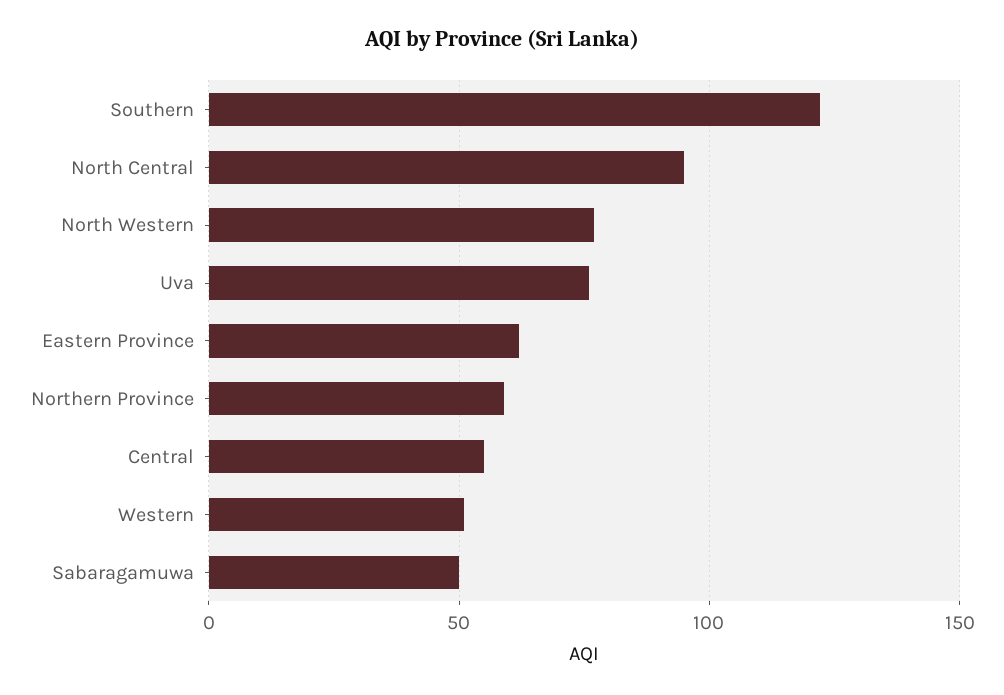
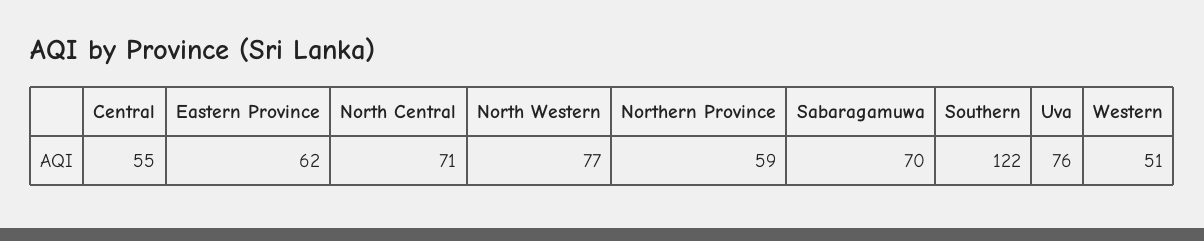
  {
    "Southern": 122,
-   "North Central": 95,
+   "North Central": 71,
    "North Western": 77,
    "Uva": 76,
    "Eastern Province": 62,
    "Northern Province": 59,
    "Central": 55,
    "Western": 51,
-   "Sabaragamuwa": 50
+   "Sabaragamuwa": 70
  }

